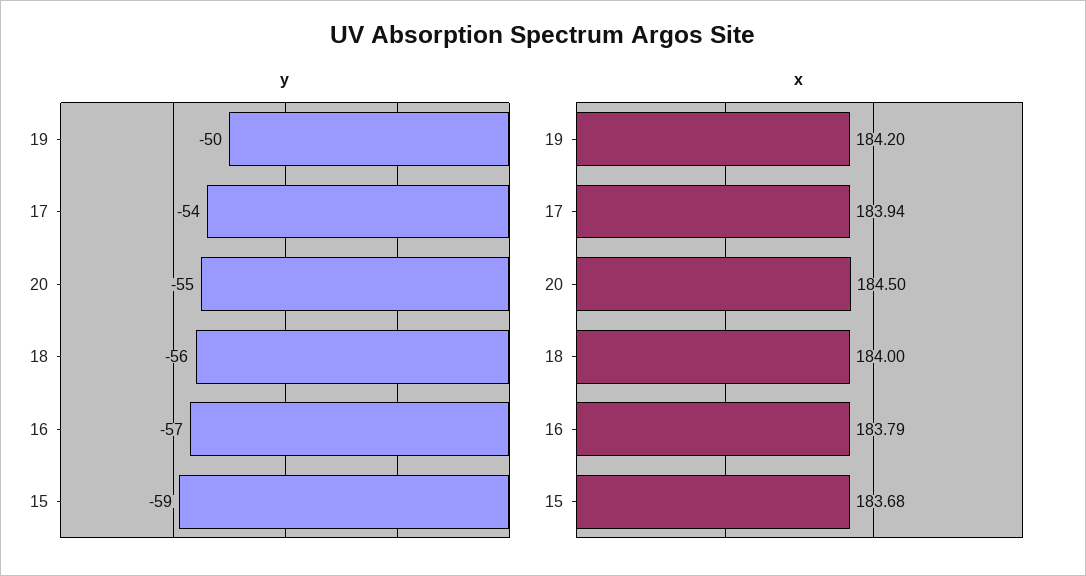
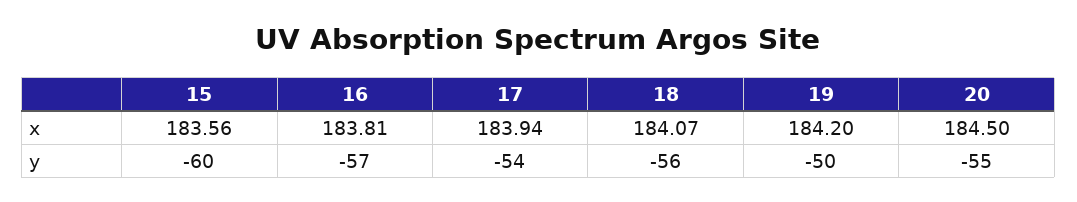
  {
    "y": {
      "19": -50,
      "17": -54,
      "20": -55,
      "18": -56,
      "16": -57,
-     "15": -59
+     "15": -60
    },
    "x": {
      "19": 184.2,
      "17": 183.94,
      "20": 184.5,
-     "18": 184,
+     "18": 184.07,
-     "16": 183.79,
+     "16": 183.81,
-     "15": 183.68
+     "15": 183.56
    }
  }

